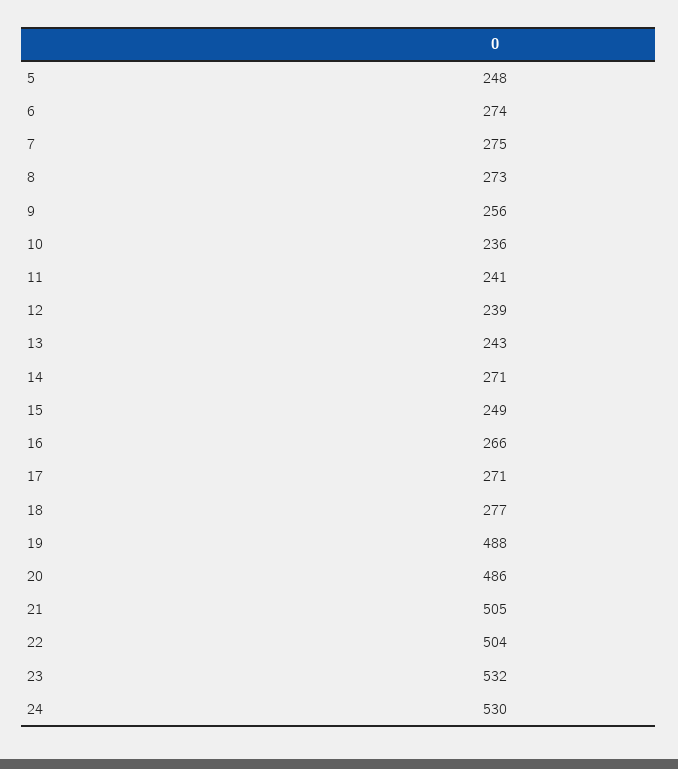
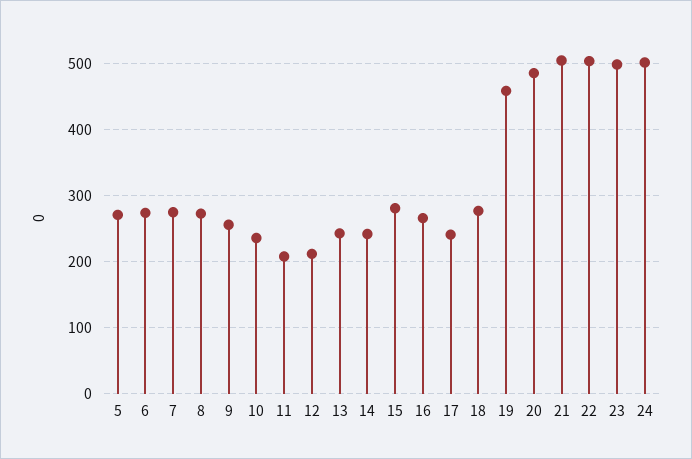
  {
-   "5": 248,
+   "5": 270,
    "6": 274,
    "7": 275,
    "8": 273,
    "9": 256,
    "10": 236,
-   "11": 241,
+   "11": 210,
-   "12": 239,
+   "12": 210,
    "13": 243,
-   "14": 271,
+   "14": 240,
-   "15": 249,
+   "15": 280,
    "16": 266,
-   "17": 271,
+   "17": 240,
    "18": 277,
-   "19": 488,
+   "19": 460,
    "20": 486,
    "21": 505,
    "22": 504,
-   "23": 532,
+   "23": 500,
-   "24": 530
+   "24": 500
  }

